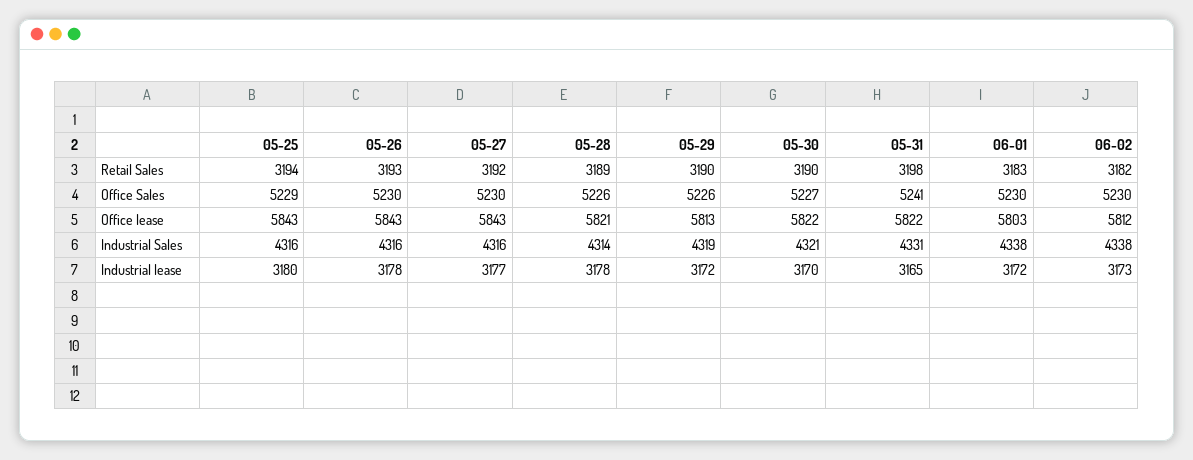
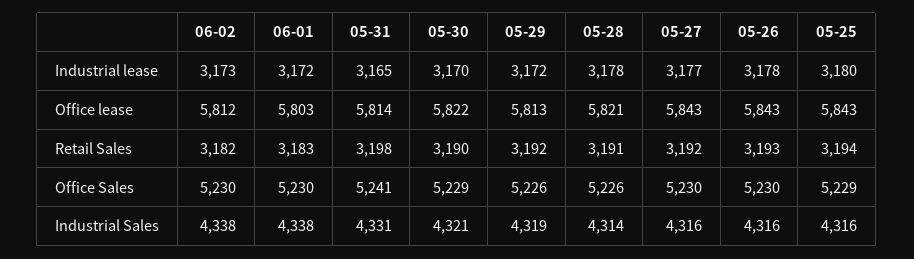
  {
    "05-25": {
      "Retail Sales": 3194,
      "Office Sales": 5229,
      "Office lease": 5843,
      "Industrial Sales": 4316,
      "Industrial lease": 3180
    },
    "05-26": {
      "Retail Sales": 3193,
      "Office Sales": 5230,
      "Office lease": 5843,
      "Industrial Sales": 4316,
      "Industrial lease": 3178
    },
    "05-27": {
      "Retail Sales": 3192,
      "Office Sales": 5230,
      "Office lease": 5843,
      "Industrial Sales": 4316,
      "Industrial lease": 3177
    },
    "05-28": {
-     "Retail Sales": 3189,
+     "Retail Sales": 3191,
      "Office Sales": 5226,
      "Office lease": 5821,
      "Industrial Sales": 4314,
      "Industrial lease": 3178
    },
    "05-29": {
-     "Retail Sales": 3190,
+     "Retail Sales": 3192,
      "Office Sales": 5226,
      "Office lease": 5813,
      "Industrial Sales": 4319,
      "Industrial lease": 3172
    },
    "05-30": {
      "Retail Sales": 3190,
-     "Office Sales": 5227,
+     "Office Sales": 5229,
      "Office lease": 5822,
      "Industrial Sales": 4321,
      "Industrial lease": 3170
    },
    "05-31": {
      "Retail Sales": 3198,
      "Office Sales": 5241,
-     "Office lease": 5822,
+     "Office lease": 5814,
      "Industrial Sales": 4331,
      "Industrial lease": 3165
    },
    "06-01": {
      "Retail Sales": 3183,
      "Office Sales": 5230,
      "Office lease": 5803,
      "Industrial Sales": 4338,
      "Industrial lease": 3172
    },
    "06-02": {
      "Retail Sales": 3182,
      "Office Sales": 5230,
      "Office lease": 5812,
      "Industrial Sales": 4338,
      "Industrial lease": 3173
    }
  }

